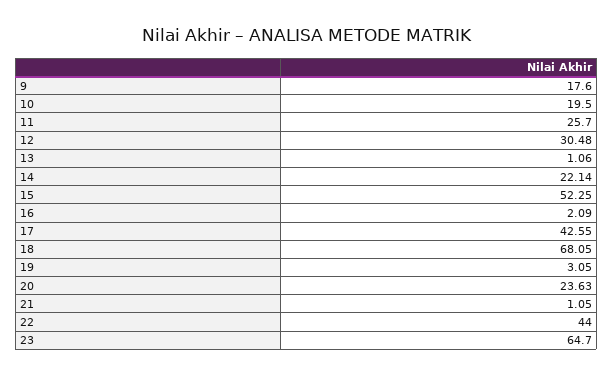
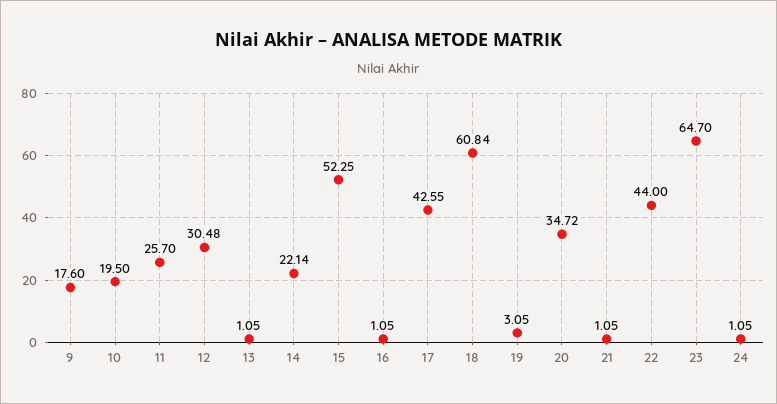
  {
    "9": 17.6,
    "10": 19.5,
    "11": 25.7,
    "12": 30.48,
-   "13": 1.06,
+   "13": 1.05,
    "14": 22.14,
    "15": 52.25,
-   "16": 2.09,
+   "16": 1.05,
    "17": 42.55,
-   "18": 68.05,
+   "18": 60.84,
    "19": 3.05,
-   "20": 23.63,
+   "20": 34.72,
    "21": 1.05,
    "22": 44,
-   "23": 64.7
+   "23": 64.7,
+   "24": 1.05
  }

